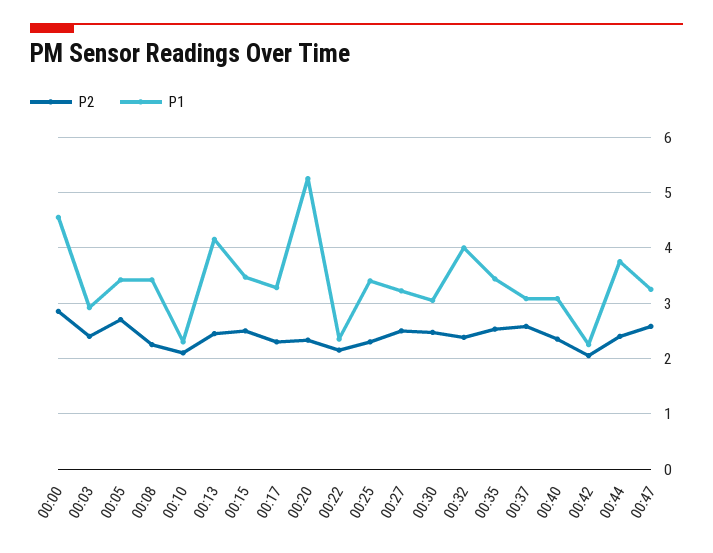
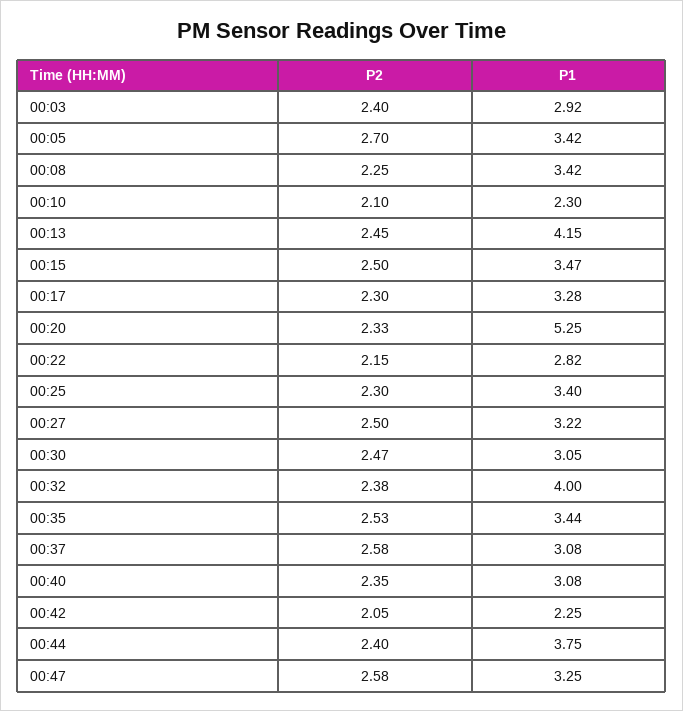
  {
    "P2": {
-     "00:00": 2.8,
      "00:03": 2.4,
      "00:05": 2.7,
      "00:08": 2.25,
      "00:10": 2.1,
      "00:13": 2.45,
      "00:15": 2.5,
      "00:17": 2.3,
      "00:20": 2.33,
      "00:22": 2.15,
      "00:25": 2.3,
      "00:27": 2.5,
      "00:30": 2.47,
      "00:32": 2.38,
      "00:35": 2.53,
      "00:37": 2.58,
      "00:40": 2.35,
      "00:42": 2.05,
      "00:44": 2.4,
      "00:47": 2.58
    },
    "P1": {
-     "00:00": 4.6,
      "00:03": 2.92,
      "00:05": 3.42,
      "00:08": 3.42,
      "00:10": 2.3,
      "00:13": 4.15,
      "00:15": 3.47,
      "00:17": 3.28,
      "00:20": 5.25,
-     "00:22": 2.4,
+     "00:22": 2.82,
      "00:25": 3.4,
      "00:27": 3.22,
      "00:30": 3.05,
      "00:32": 4,
      "00:35": 3.44,
      "00:37": 3.08,
      "00:40": 3.08,
      "00:42": 2.25,
      "00:44": 3.75,
      "00:47": 3.25
    }
  }

